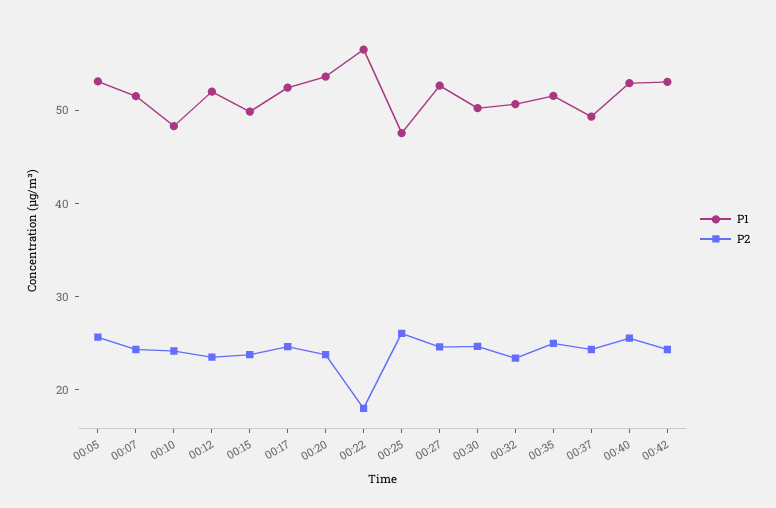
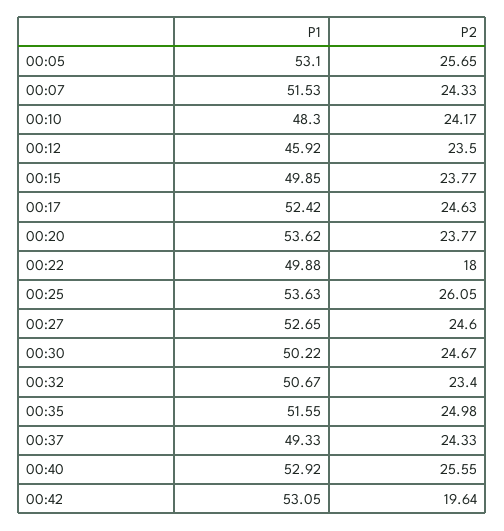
  {
    "P1": {
      "00:05": 53.1,
      "00:07": 51.53,
      "00:10": 48.3,
-     "00:12": 52,
+     "00:12": 45.92,
      "00:15": 49.85,
      "00:17": 52.42,
      "00:20": 53.62,
-     "00:22": 56,
+     "00:22": 49.88,
-     "00:25": 48,
+     "00:25": 53.63,
      "00:27": 52.65,
      "00:30": 50.22,
      "00:32": 50.67,
      "00:35": 51.55,
      "00:37": 49.33,
      "00:40": 52.92,
      "00:42": 53.05
    },
    "P2": {
      "00:05": 25.65,
      "00:07": 24.33,
      "00:10": 24.17,
      "00:12": 23.5,
      "00:15": 23.77,
      "00:17": 24.63,
      "00:20": 23.77,
      "00:22": 18,
      "00:25": 26.05,
      "00:27": 24.6,
      "00:30": 24.67,
      "00:32": 23.4,
      "00:35": 24.98,
      "00:37": 24.33,
      "00:40": 25.55,
-     "00:42": 24
+     "00:42": 19.64
    }
  }

